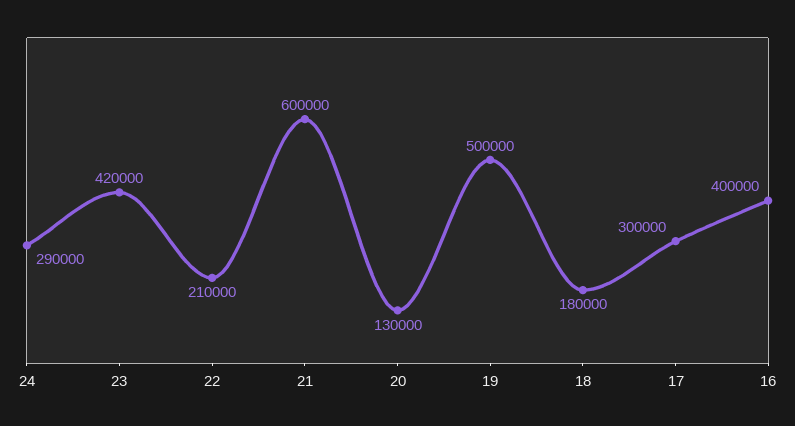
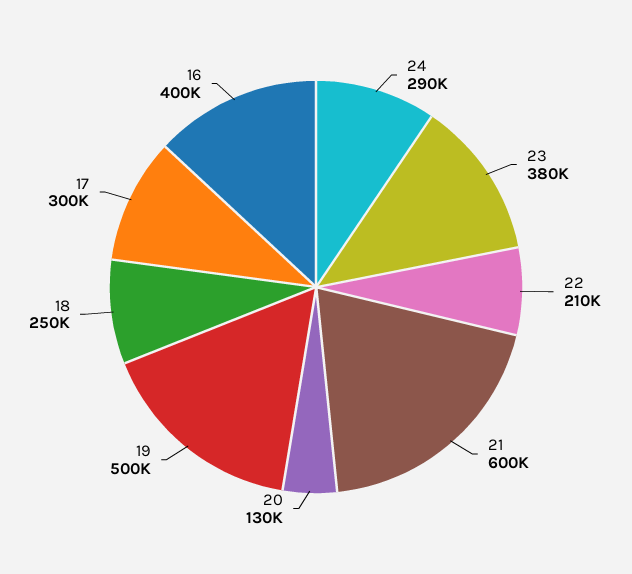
  {
    "24": 290000,
-   "23": 420000,
+   "23": 380000,
    "22": 210000,
    "21": 600000,
    "20": 130000,
    "19": 500000,
-   "18": 180000,
+   "18": 250000,
    "17": 300000,
    "16": 400000
  }

